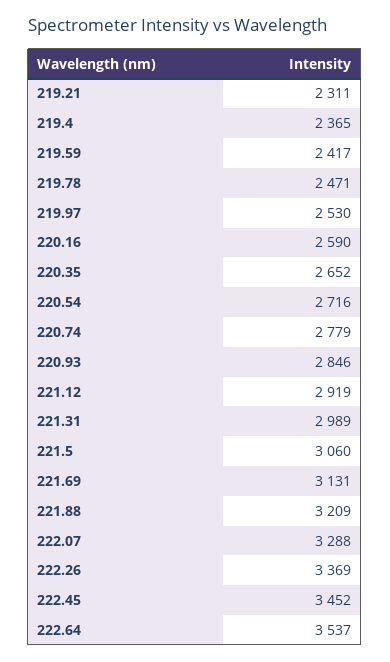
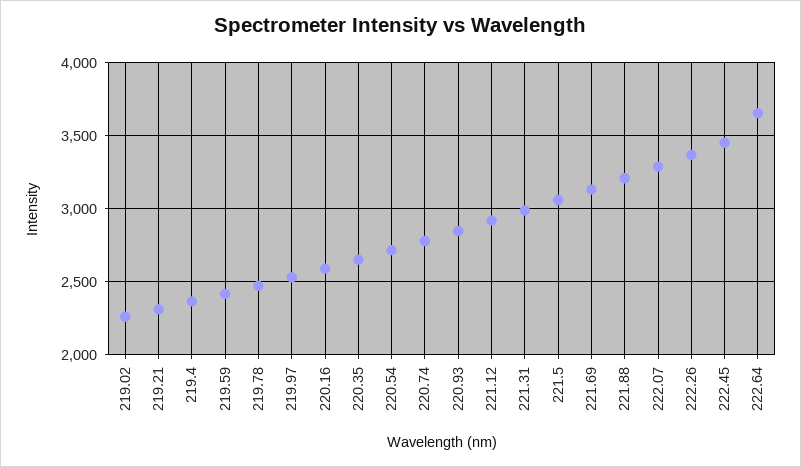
  {
    "219.21": 2311,
    "219.4": 2365,
    "219.59": 2417,
    "219.78": 2471,
    "219.97": 2530,
    "220.16": 2590,
    "220.35": 2652,
    "220.54": 2716,
    "220.74": 2779,
    "220.93": 2846,
    "221.12": 2919,
    "221.31": 2989,
    "221.5": 3060,
    "221.69": 3131,
    "221.88": 3209,
    "222.07": 3288,
    "222.26": 3369,
    "222.45": 3452,
-   "222.64": 3537
+   "222.64": 3650,
+   "219.02": 2250
  }

